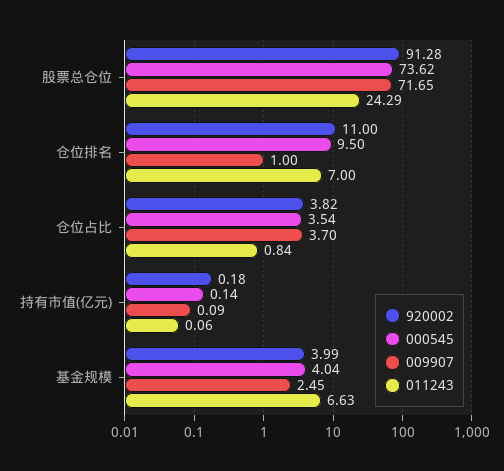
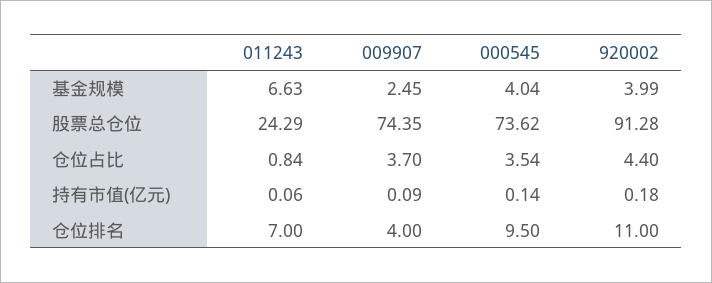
  {
    "920002": {
      "股票总仓位": 91.28,
      "仓位排名": 11,
-     "仓位占比": 3.82,
+     "仓位占比": 4.4,
      "持有市值(亿元)": 0.18,
      "基金规模": 3.99
    },
    "000545": {
      "股票总仓位": 73.62,
      "仓位排名": 9.5,
      "仓位占比": 3.54,
      "持有市值(亿元)": 0.14,
      "基金规模": 4.04
    },
    "009907": {
-     "股票总仓位": 71.65,
+     "股票总仓位": 74.35,
-     "仓位排名": 1,
+     "仓位排名": 4,
      "仓位占比": 3.7,
      "持有市值(亿元)": 0.09,
      "基金规模": 2.45
    },
    "011243": {
      "股票总仓位": 24.29,
      "仓位排名": 7,
      "仓位占比": 0.84,
      "持有市值(亿元)": 0.06,
      "基金规模": 6.63
    }
  }

